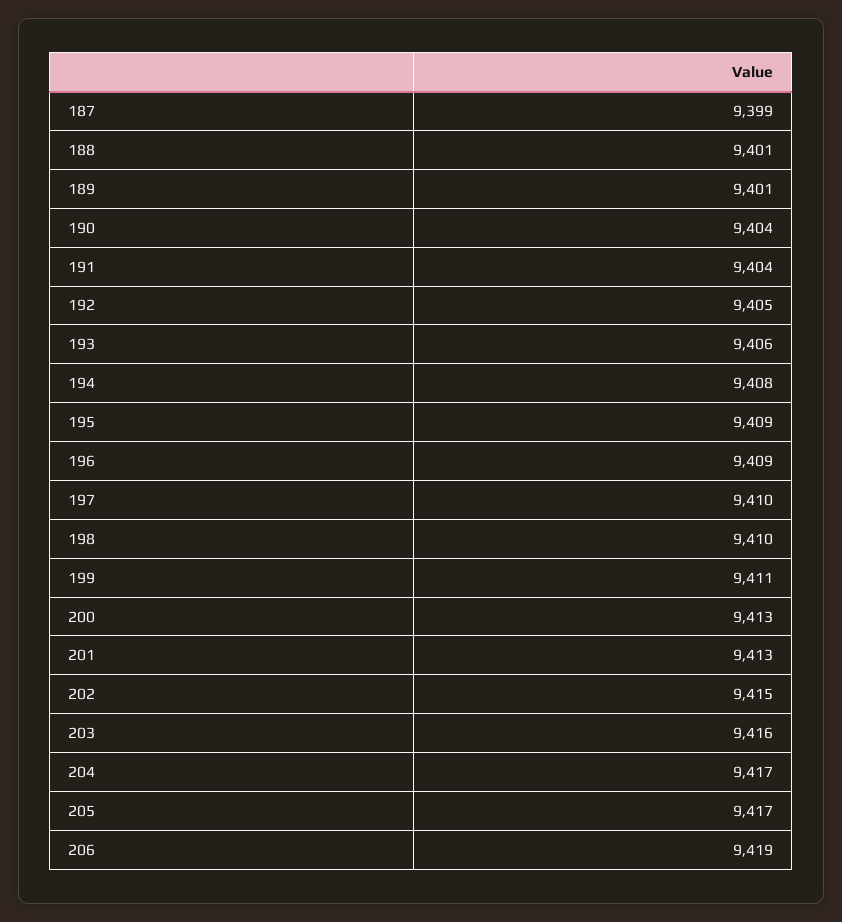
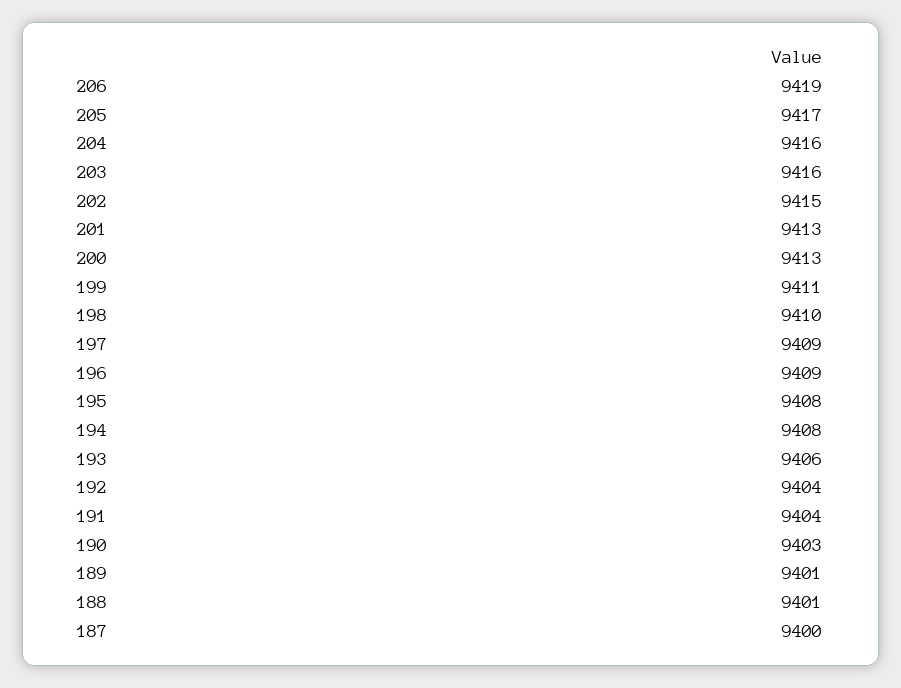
  {
-   "187": 9399,
+   "187": 9400,
    "188": 9401,
    "189": 9401,
-   "190": 9404,
+   "190": 9403,
    "191": 9404,
-   "192": 9405,
+   "192": 9404,
    "193": 9406,
    "194": 9408,
-   "195": 9409,
+   "195": 9408,
    "196": 9409,
-   "197": 9410,
+   "197": 9409,
    "198": 9410,
    "199": 9411,
    "200": 9413,
    "201": 9413,
    "202": 9415,
    "203": 9416,
-   "204": 9417,
+   "204": 9416,
    "205": 9417,
    "206": 9419
  }

